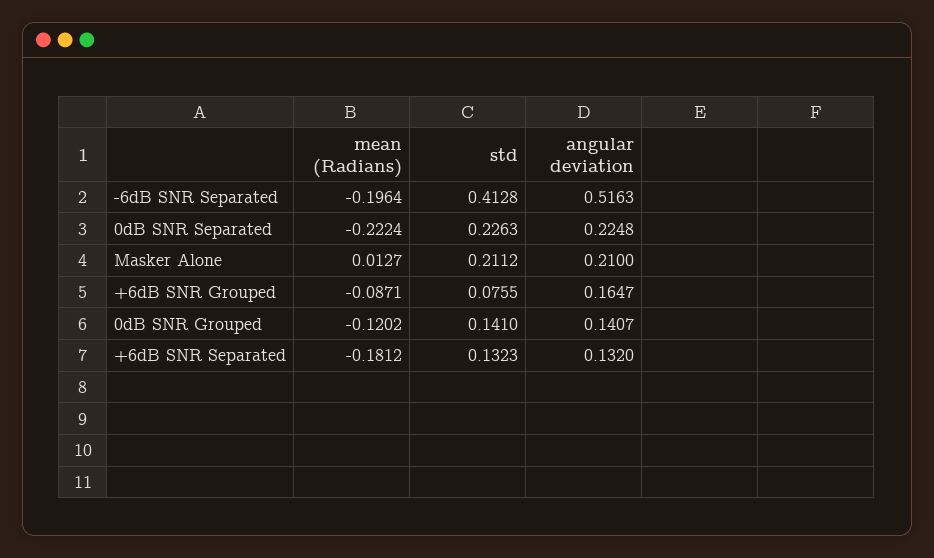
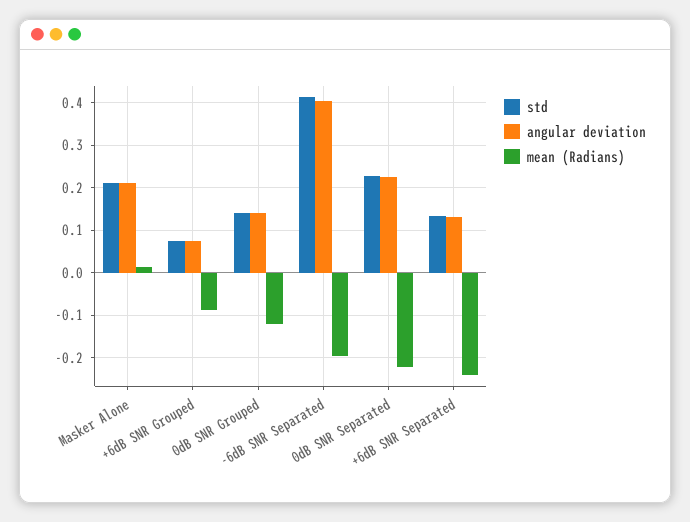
  {
    "mean (Radians)": {
      "-6dB SNR Separated": -0.1964,
      "0dB SNR Separated": -0.2224,
      "Masker Alone": 0.0127,
      "+6dB SNR Grouped": -0.0871,
      "0dB SNR Grouped": -0.1202,
-     "+6dB SNR Separated": -0.1812
+     "+6dB SNR Separated": -0.24
    },
    "std": {
      "-6dB SNR Separated": 0.4128,
      "0dB SNR Separated": 0.2263,
      "Masker Alone": 0.2112,
      "+6dB SNR Grouped": 0.0755,
      "0dB SNR Grouped": 0.141,
      "+6dB SNR Separated": 0.1323
    },
    "angular deviation": {
-     "-6dB SNR Separated": 0.5163,
+     "-6dB SNR Separated": 0.4,
      "0dB SNR Separated": 0.2248,
      "Masker Alone": 0.21,
-     "+6dB SNR Grouped": 0.1647,
+     "+6dB SNR Grouped": 0.08,
      "0dB SNR Grouped": 0.1407,
      "+6dB SNR Separated": 0.132
    }
  }

